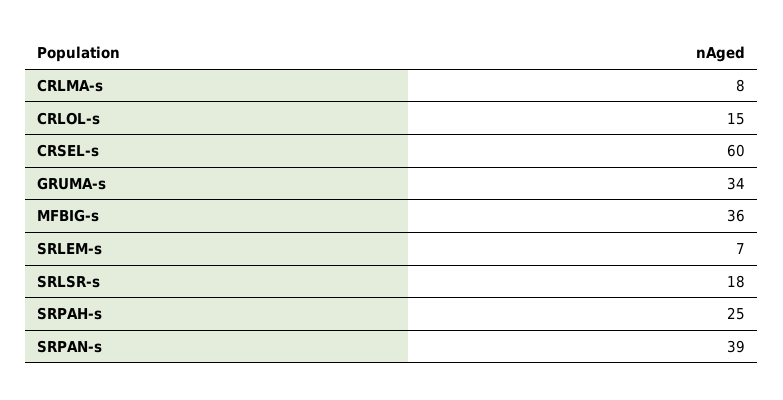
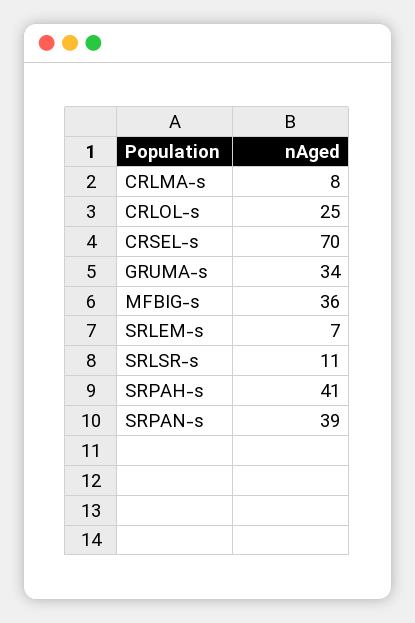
  {
    "CRLMA-s": 8,
-   "CRLOL-s": 15,
+   "CRLOL-s": 25,
-   "CRSEL-s": 60,
+   "CRSEL-s": 70,
    "GRUMA-s": 34,
    "MFBIG-s": 36,
    "SRLEM-s": 7,
-   "SRLSR-s": 18,
+   "SRLSR-s": 11,
-   "SRPAH-s": 25,
+   "SRPAH-s": 41,
    "SRPAN-s": 39
  }

